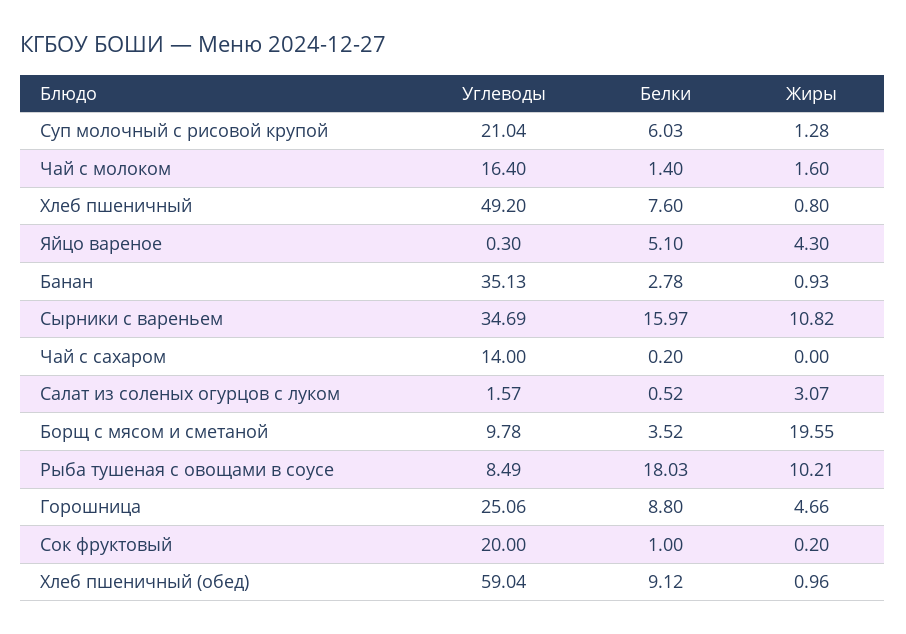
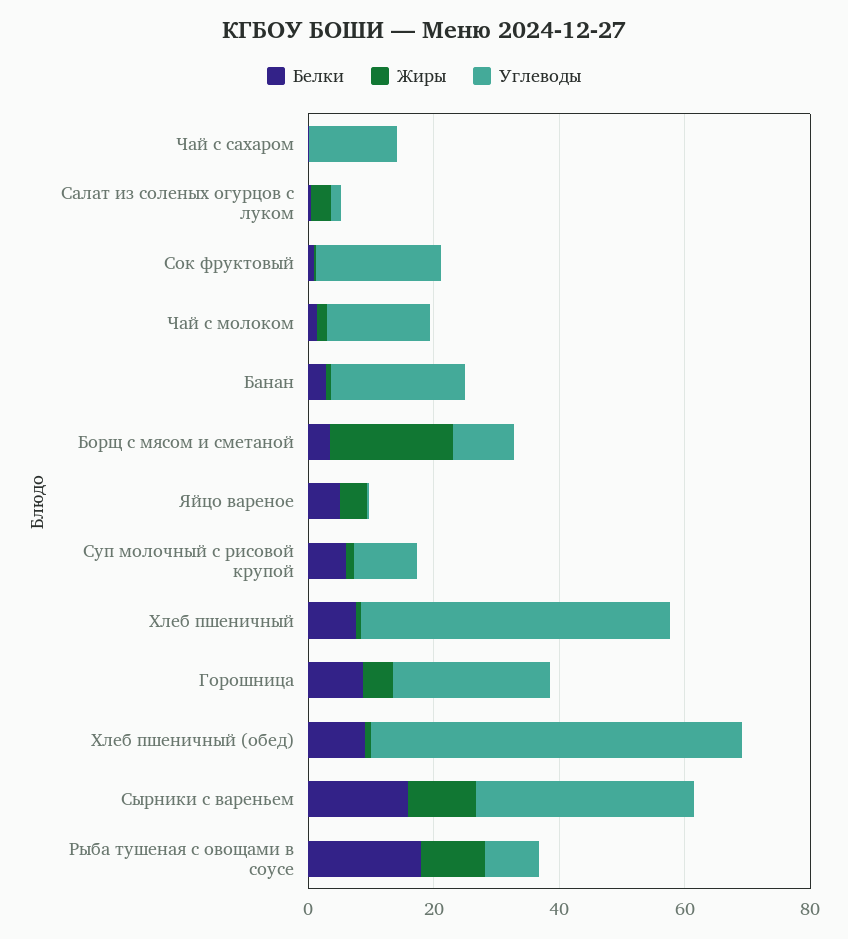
  {
    "Углеводы": {
-     "Суп молочный с рисовой крупой": 21.04,
+     "Суп молочный с рисовой крупой": 10,
      "Чай с молоком": 16.4,
      "Хлеб пшеничный": 49.2,
      "Яйцо вареное": 0.3,
-     "Банан": 35.13,
+     "Банан": 20,
      "Сырники с вареньем": 34.69,
      "Чай с сахаром": 14,
      "Салат из соленых огурцов с луком": 1.57,
      "Борщ с мясом и сметаной": 9.78,
      "Рыба тушеная с овощами в соусе": 8.49,
      "Горошница": 25.06,
      "Сок фруктовый": 20,
      "Хлеб пшеничный (обед)": 59.04
    },
    "Белки": {
      "Суп молочный с рисовой крупой": 6.03,
      "Чай с молоком": 1.4,
      "Хлеб пшеничный": 7.6,
      "Яйцо вареное": 5.1,
      "Банан": 2.78,
      "Сырники с вареньем": 15.97,
      "Чай с сахаром": 0.2,
      "Салат из соленых огурцов с луком": 0.52,
      "Борщ с мясом и сметаной": 3.52,
      "Рыба тушеная с овощами в соусе": 18.03,
      "Горошница": 8.8,
      "Сок фруктовый": 1,
      "Хлеб пшеничный (обед)": 9.12
    },
    "Жиры": {
      "Суп молочный с рисовой крупой": 1.28,
      "Чай с молоком": 1.6,
      "Хлеб пшеничный": 0.8,
      "Яйцо вареное": 4.3,
      "Банан": 0.93,
      "Сырники с вареньем": 10.82,
      "Чай с сахаром": 0,
      "Салат из соленых огурцов с луком": 3.07,
      "Борщ с мясом и сметаной": 19.55,
      "Рыба тушеная с овощами в соусе": 10.21,
      "Горошница": 4.66,
      "Сок фруктовый": 0.2,
      "Хлеб пшеничный (обед)": 0.96
    }
  }

